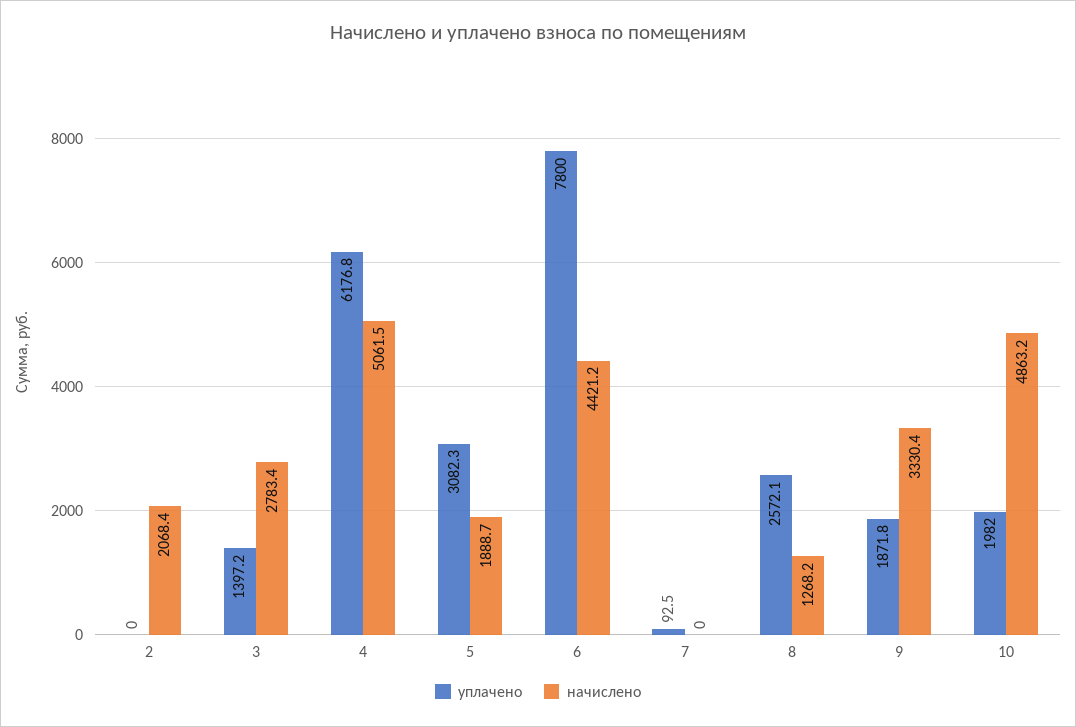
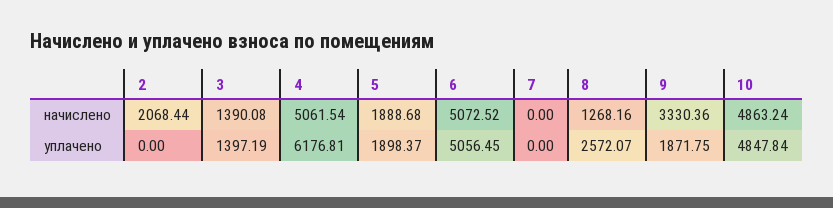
  {
    "уплачено": {
      "2": 0,
      "3": 1397.19,
      "4": 6176.81,
-     "5": 3082.3,
+     "5": 1898.37,
-     "6": 7800,
+     "6": 5056.45,
-     "7": 92.5,
+     "7": 0,
      "8": 2572.07,
      "9": 1871.75,
-     "10": 1982
+     "10": 4847.84
    },
    "начислено": {
      "2": 2068.44,
-     "3": 2783.4,
+     "3": 1390.08,
      "4": 5061.54,
      "5": 1888.68,
-     "6": 4421.2,
+     "6": 5072.52,
      "7": 0,
      "8": 1268.16,
      "9": 3330.36,
      "10": 4863.24
    }
  }

